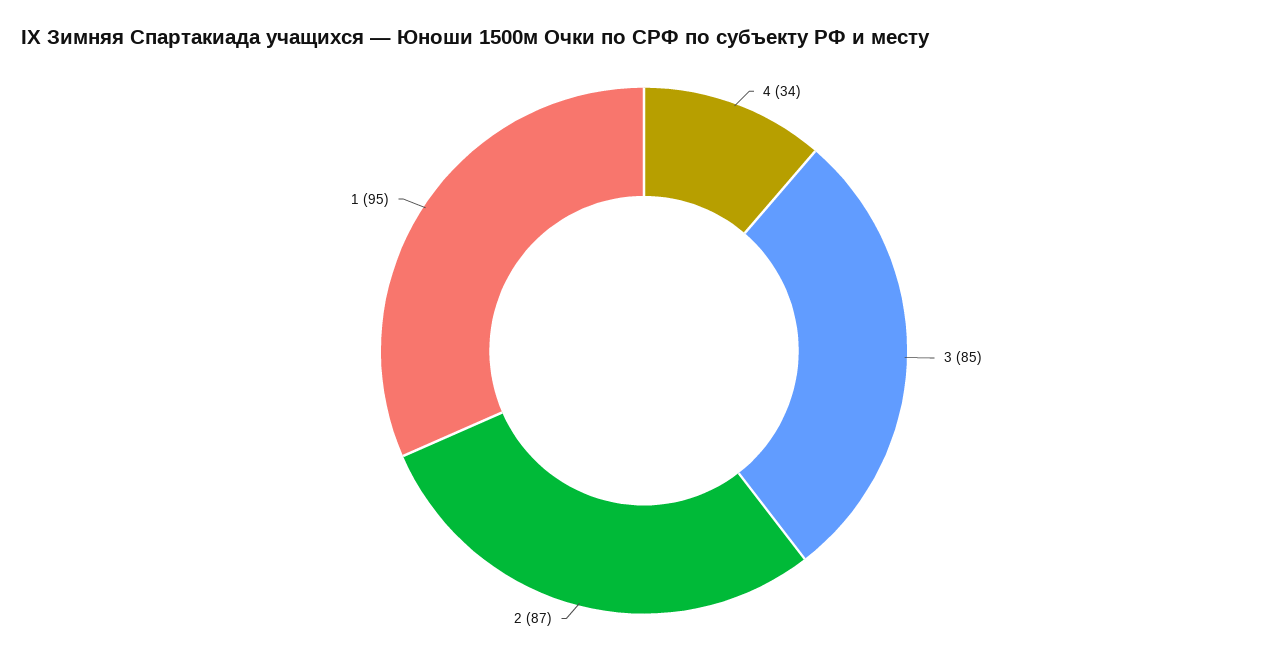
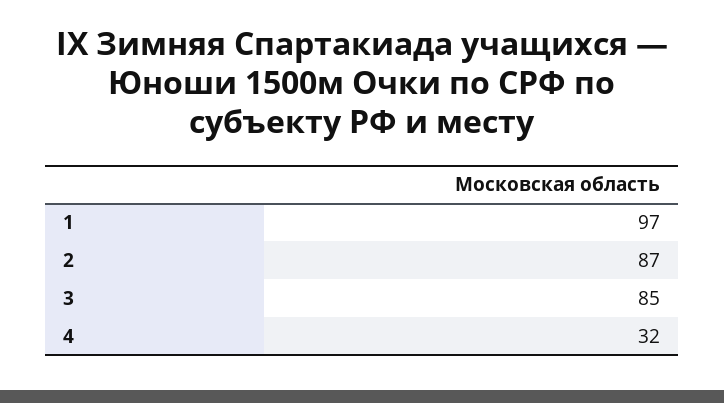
  {
-   "4": 34,
+   "4": 32,
    "3": 85,
    "2": 87,
-   "1": 95
+   "1": 97
  }

